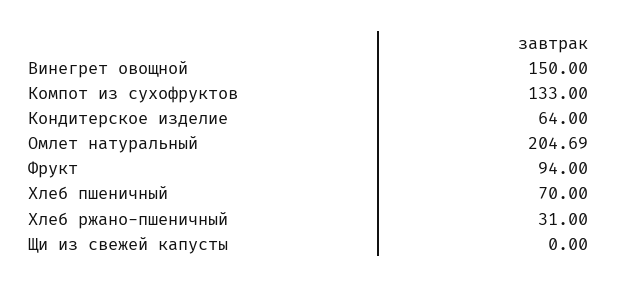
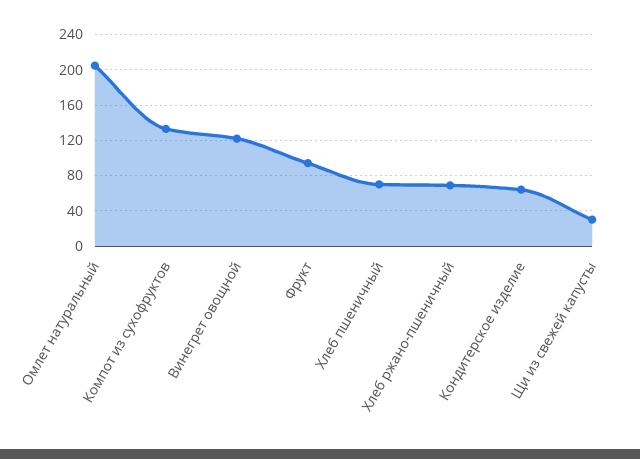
  {
-   "Винегрет овощной": 150,
+   "Винегрет овощной": 120,
    "Компот из сухофруктов": 133,
    "Кондитерское изделие": 64,
    "Омлет натуральный": 204.69,
    "Фрукт": 94,
    "Хлеб пшеничный": 70,
-   "Хлеб ржано-пшеничный": 31,
+   "Хлеб ржано-пшеничный": 70,
-   "Щи из свежей капусты": 0
+   "Щи из свежей капусты": 30
  }

